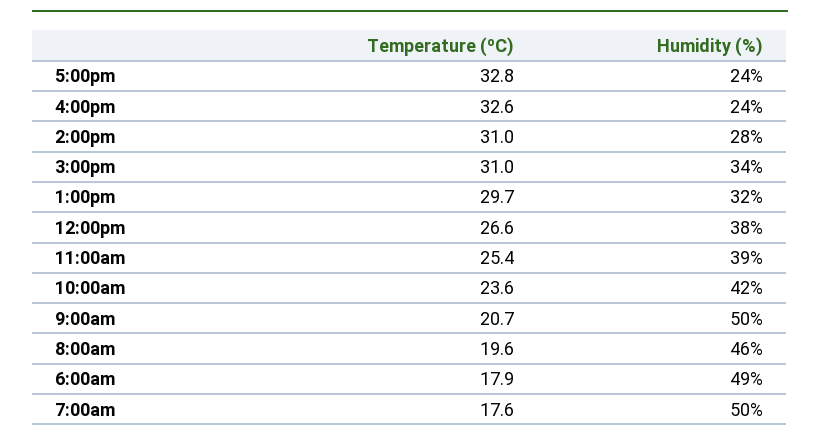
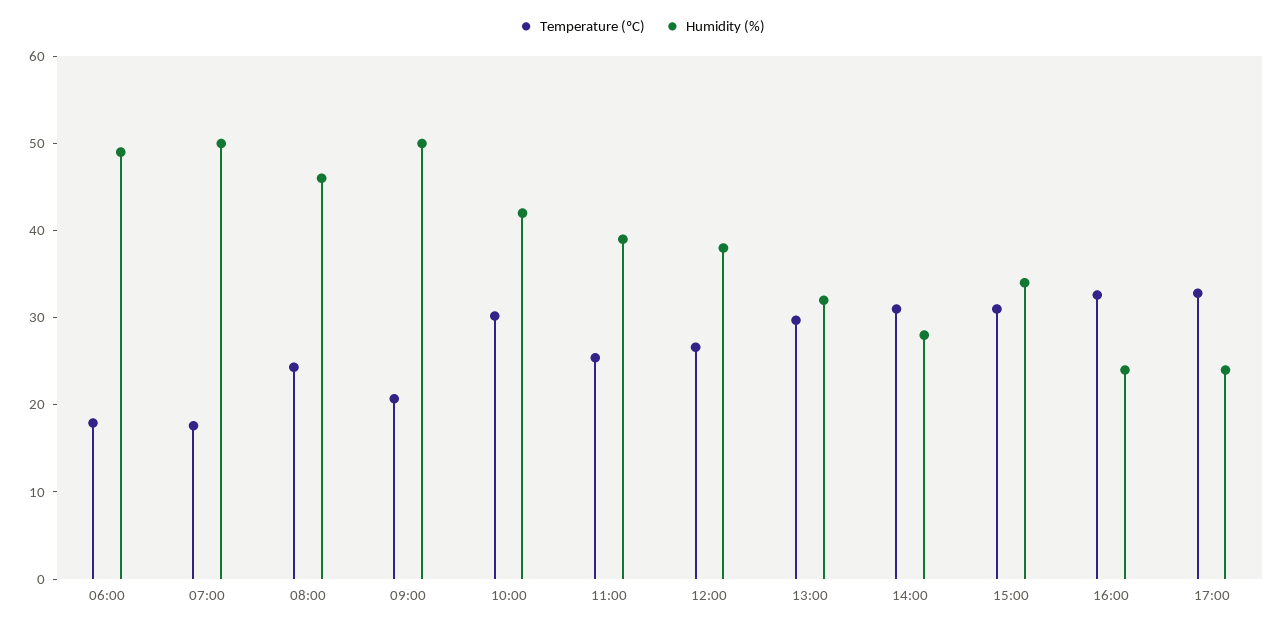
  {
    "Temperature (ºC)": {
      "5:00pm": 32.8,
      "4:00pm": 32.6,
      "2:00pm": 31,
      "3:00pm": 31,
      "1:00pm": 29.7,
      "12:00pm": 26.6,
      "11:00am": 25.4,
-     "10:00am": 23.6,
+     "10:00am": 30,
      "9:00am": 20.7,
-     "8:00am": 19.6,
+     "8:00am": 24,
      "6:00am": 17.9,
      "7:00am": 17.6
    },
    "Humidity (%)": {
      "5:00pm": 24,
      "4:00pm": 24,
      "2:00pm": 28,
      "3:00pm": 34,
      "1:00pm": 32,
      "12:00pm": 38,
      "11:00am": 39,
      "10:00am": 42,
      "9:00am": 50,
      "8:00am": 46,
      "6:00am": 49,
      "7:00am": 50
    }
  }

